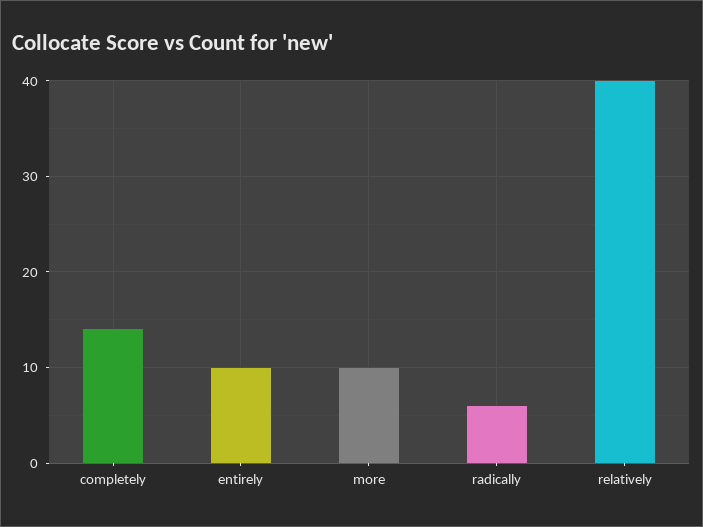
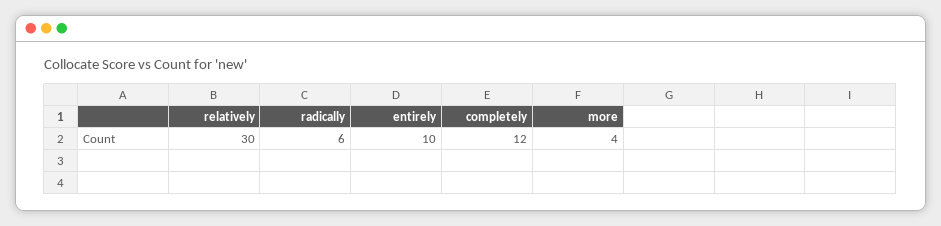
  {
-   "completely": 14,
+   "completely": 12,
    "entirely": 10,
-   "more": 10,
+   "more": 4,
    "radically": 6,
-   "relatively": 40
+   "relatively": 30
  }

